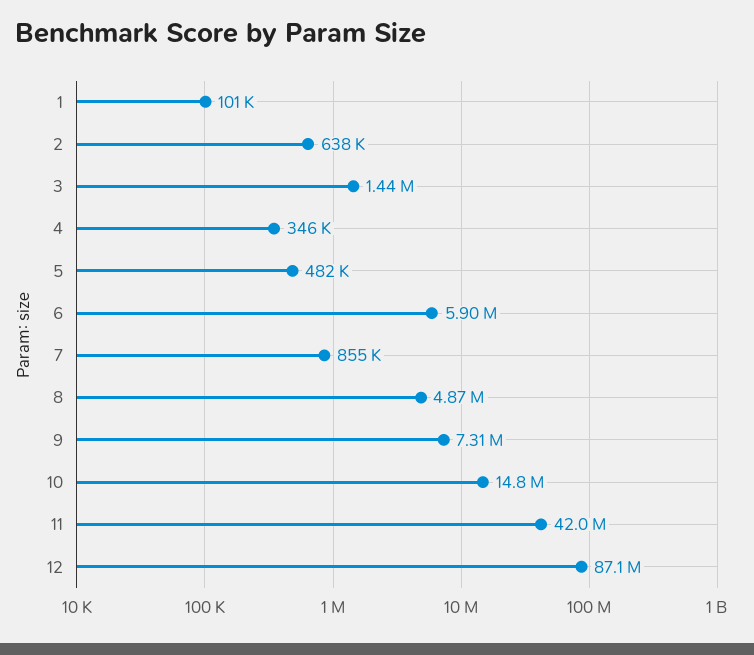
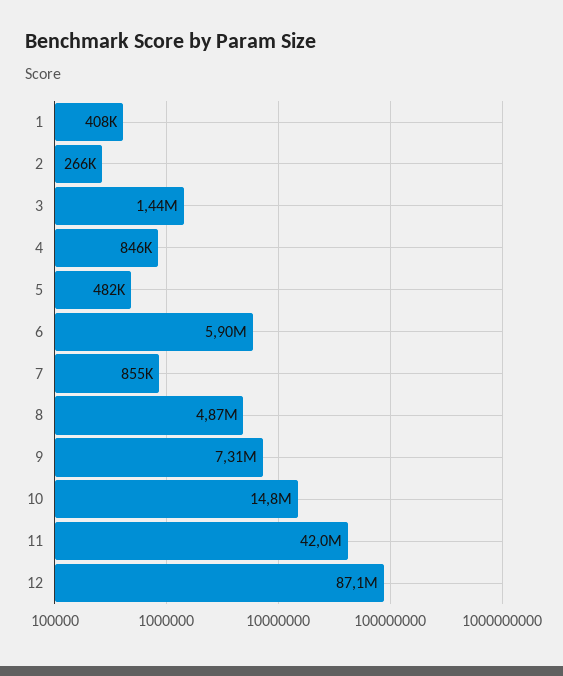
  {
-   "1": 101000,
+   "1": 408000,
-   "2": 638000,
+   "2": 266000,
    "3": 1440000,
-   "4": 346000,
+   "4": 846000,
    "5": 482000,
    "6": 5900000,
    "7": 855000,
    "8": 4870000,
    "9": 7310000,
    "10": 14800000,
    "11": 42000000,
    "12": 87100000
  }

